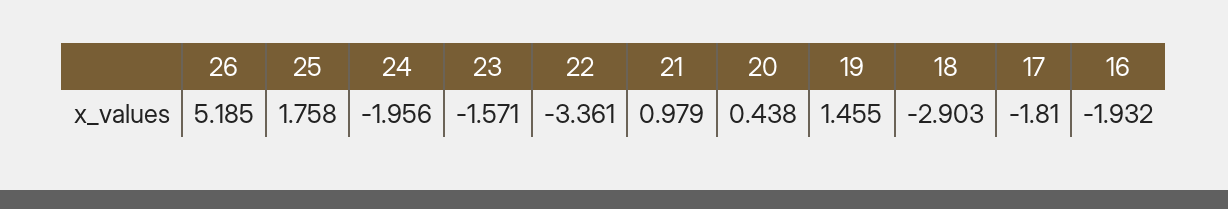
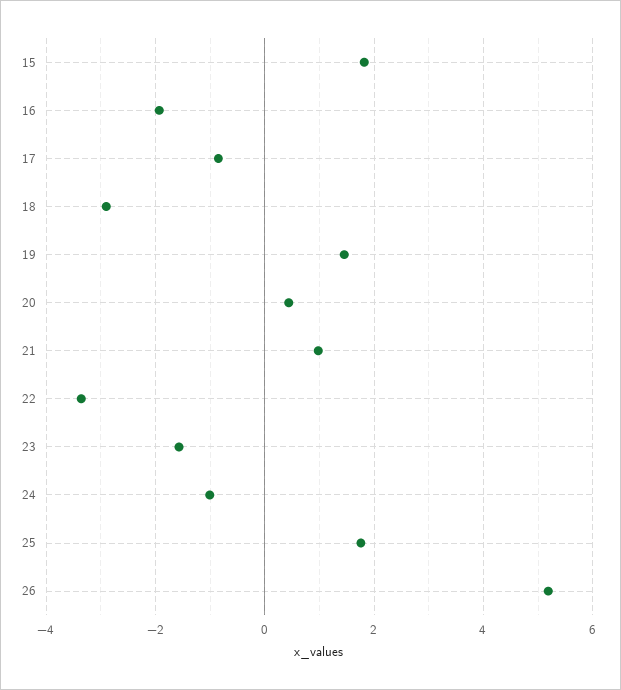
  {
    "26": 5.185,
    "25": 1.758,
-   "24": -1.956,
+   "24": -1,
    "23": -1.571,
    "22": -3.361,
    "21": 0.979,
    "20": 0.438,
    "19": 1.455,
    "18": -2.903,
-   "17": -1.81,
+   "17": -0.8,
-   "16": -1.932
+   "16": -1.932,
+   "15": 1.8
  }

